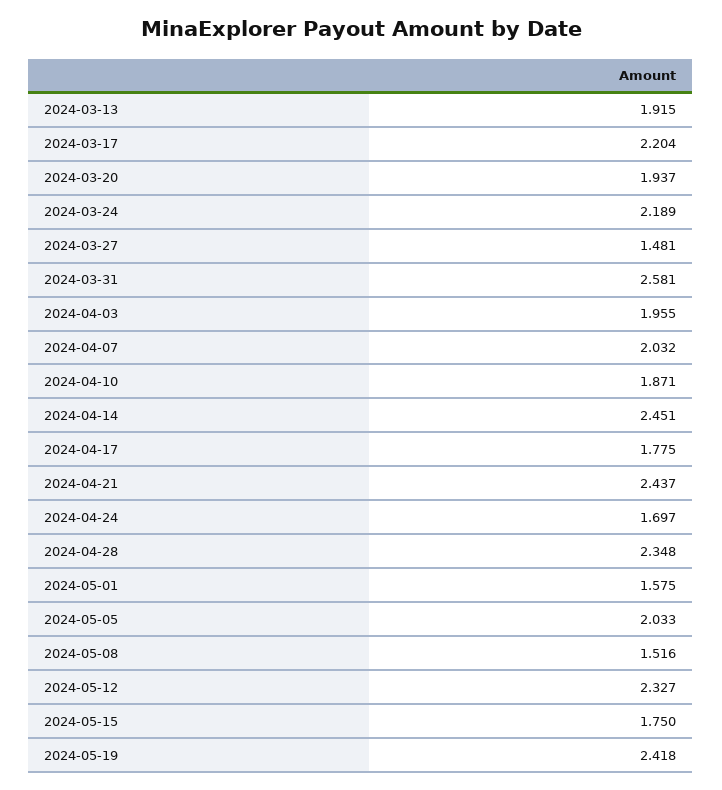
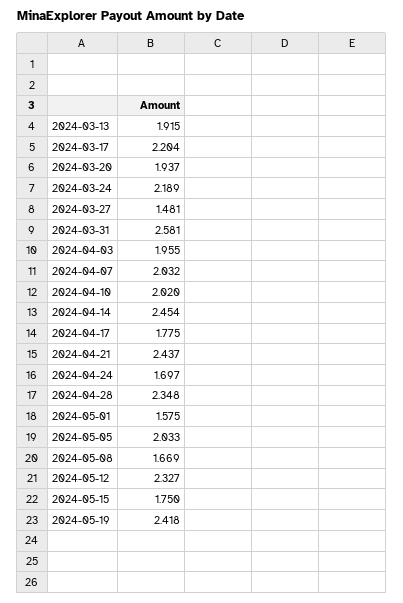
  {
    "2024-03-13": 1.915,
    "2024-03-17": 2.204,
    "2024-03-20": 1.937,
    "2024-03-24": 2.189,
    "2024-03-27": 1.481,
    "2024-03-31": 2.581,
    "2024-04-03": 1.955,
    "2024-04-07": 2.032,
-   "2024-04-10": 1.871,
+   "2024-04-10": 2.02,
-   "2024-04-14": 2.451,
+   "2024-04-14": 2.454,
    "2024-04-17": 1.775,
    "2024-04-21": 2.437,
    "2024-04-24": 1.697,
    "2024-04-28": 2.348,
    "2024-05-01": 1.575,
    "2024-05-05": 2.033,
-   "2024-05-08": 1.516,
+   "2024-05-08": 1.669,
    "2024-05-12": 2.327,
    "2024-05-15": 1.75,
    "2024-05-19": 2.418
  }

